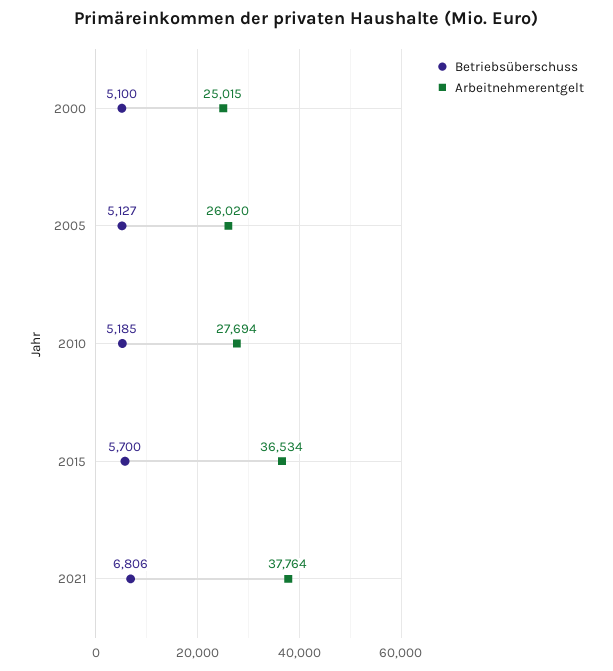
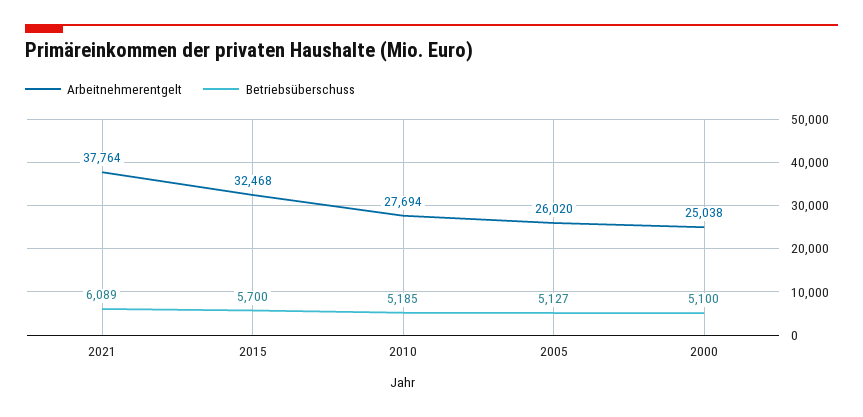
  {
    "Betriebsüberschuss": {
      "2000": 5100,
      "2005": 5127,
      "2010": 5185,
      "2015": 5700,
-     "2021": 6806
+     "2021": 6089
    },
    "Arbeitnehmerentgelt": {
-     "2000": 25015,
+     "2000": 25038,
      "2005": 26020,
      "2010": 27694,
-     "2015": 36534,
+     "2015": 32468,
      "2021": 37764
    }
  }

